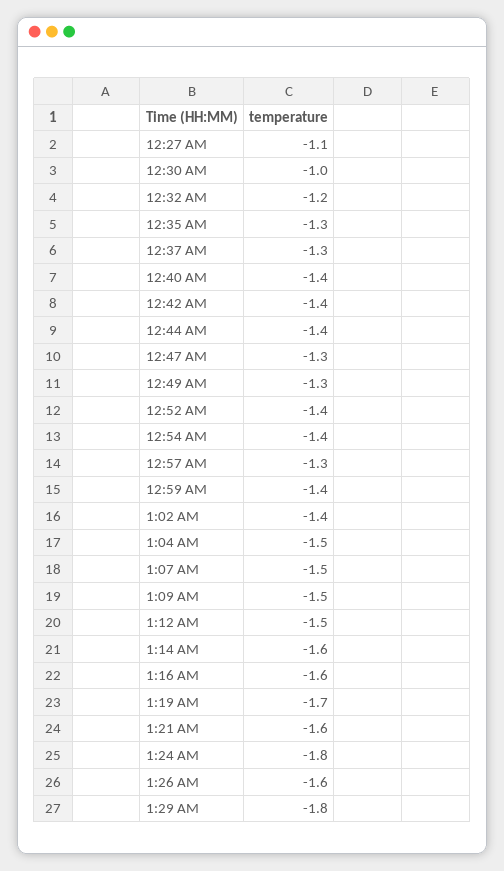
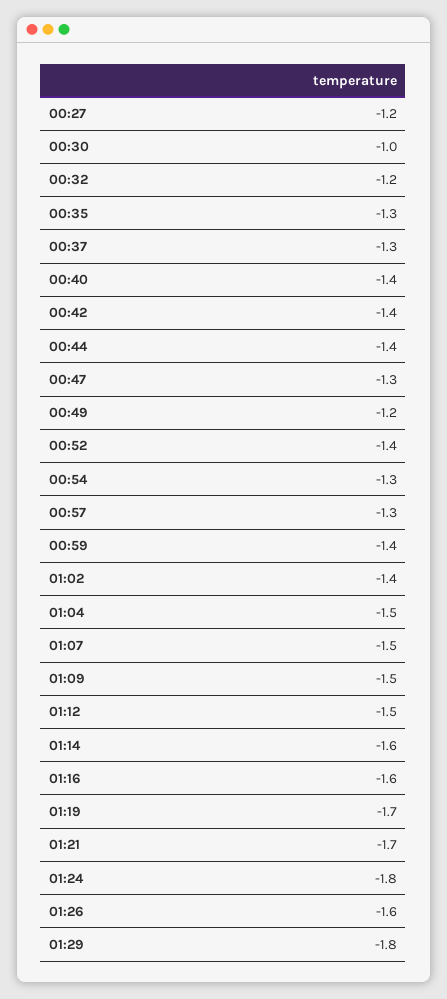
  {
-   "12:27 AM": -1.1,
+   "12:27 AM": -1.2,
    "12:30 AM": -1,
    "12:32 AM": -1.2,
    "12:35 AM": -1.3,
    "12:37 AM": -1.3,
    "12:40 AM": -1.4,
    "12:42 AM": -1.4,
    "12:44 AM": -1.4,
    "12:47 AM": -1.3,
-   "12:49 AM": -1.3,
+   "12:49 AM": -1.2,
    "12:52 AM": -1.4,
-   "12:54 AM": -1.4,
+   "12:54 AM": -1.3,
    "12:57 AM": -1.3,
    "12:59 AM": -1.4,
    "1:02 AM": -1.4,
    "1:04 AM": -1.5,
    "1:07 AM": -1.5,
    "1:09 AM": -1.5,
    "1:12 AM": -1.5,
    "1:14 AM": -1.6,
    "1:16 AM": -1.6,
    "1:19 AM": -1.7,
-   "1:21 AM": -1.6,
+   "1:21 AM": -1.7,
    "1:24 AM": -1.8,
    "1:26 AM": -1.6,
    "1:29 AM": -1.8
  }

